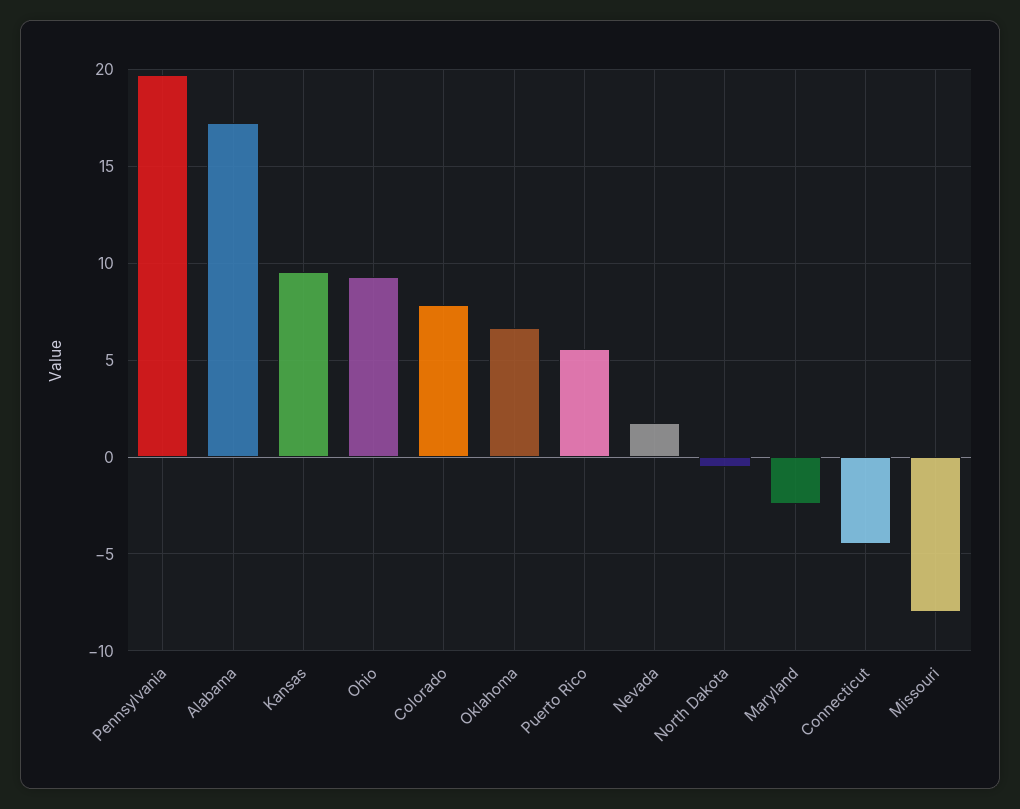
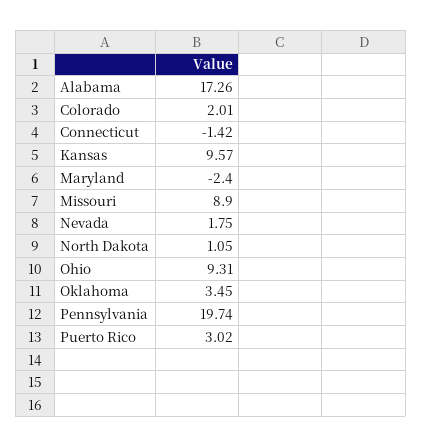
  {
    "Pennsylvania": 19.74,
    "Alabama": 17.26,
    "Kansas": 9.57,
    "Ohio": 9.31,
-   "Colorado": 8,
+   "Colorado": 2.01,
-   "Oklahoma": 6.5,
+   "Oklahoma": 3.45,
-   "Puerto Rico": 5.5,
+   "Puerto Rico": 3.02,
    "Nevada": 1.75,
-   "North Dakota": -0.5,
+   "North Dakota": 1.05,
    "Maryland": -2.4,
-   "Connecticut": -4.5,
+   "Connecticut": -1.42,
-   "Missouri": -8
+   "Missouri": 8.9
  }

